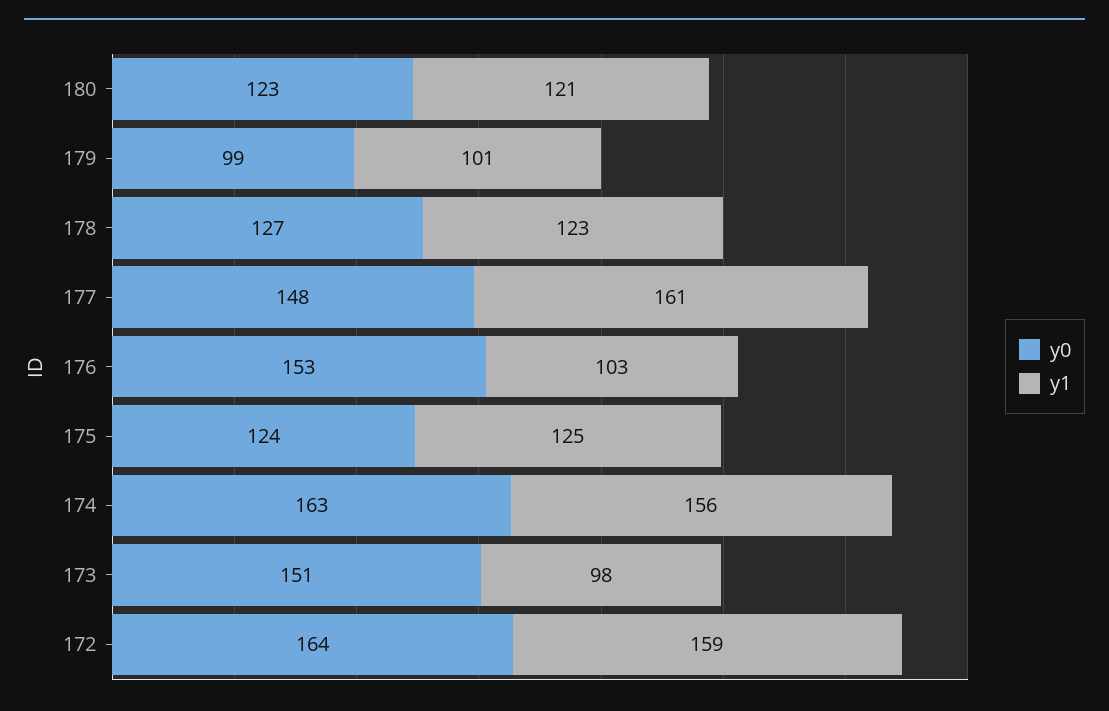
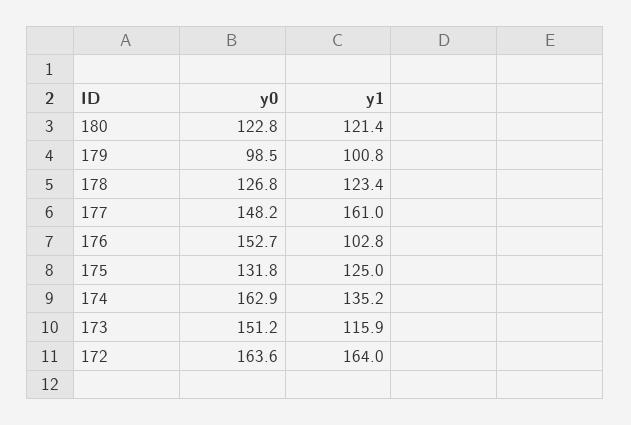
  {
    "y0": {
      "180": 122.8,
      "179": 98.5,
      "178": 126.8,
      "177": 148.2,
      "176": 152.7,
-     "175": 124,
+     "175": 131.8,
      "174": 162.9,
      "173": 151.2,
      "172": 163.6
    },
    "y1": {
      "180": 121.4,
      "179": 100.8,
      "178": 123.4,
      "177": 161,
      "176": 102.8,
      "175": 125,
-     "174": 156,
+     "174": 135.2,
-     "173": 98,
+     "173": 115.9,
-     "172": 159
+     "172": 164
    }
  }

